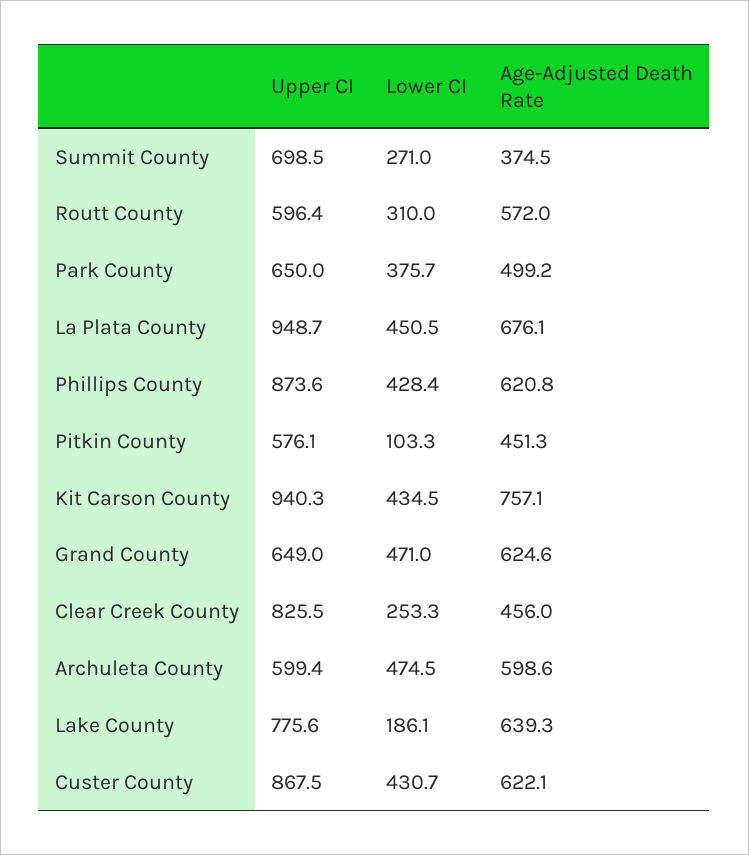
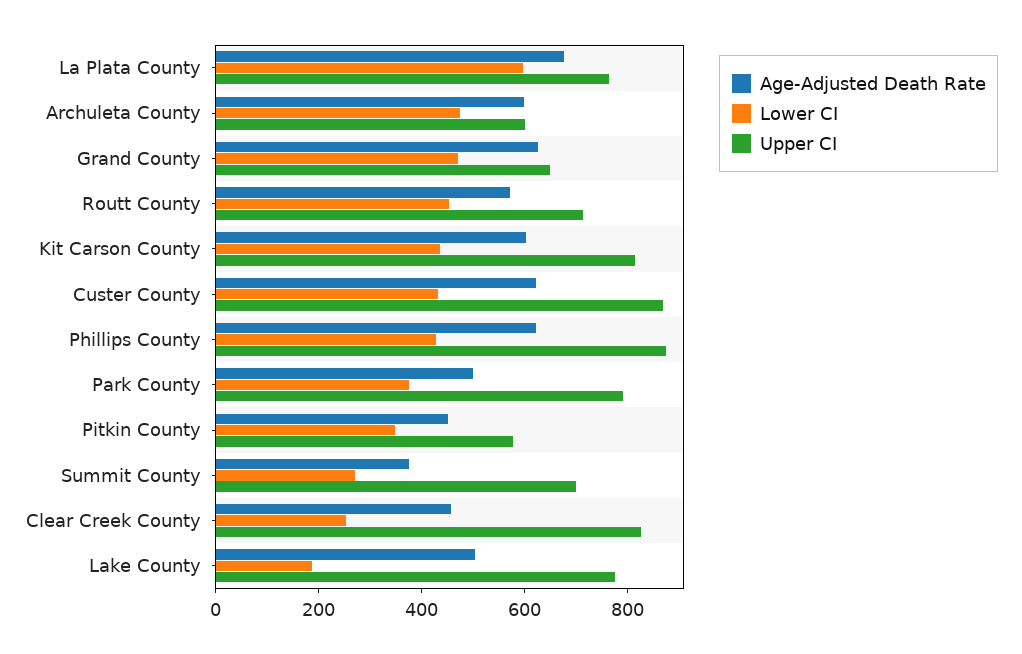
  {
    "Upper CI": {
      "Summit County": 698.5,
-     "Routt County": 596.4,
+     "Routt County": 700,
-     "Park County": 650,
+     "Park County": 800,
-     "La Plata County": 948.7,
+     "La Plata County": 750,
      "Phillips County": 873.6,
      "Pitkin County": 576.1,
-     "Kit Carson County": 940.3,
+     "Kit Carson County": 800,
      "Grand County": 649,
      "Clear Creek County": 825.5,
      "Archuleta County": 599.4,
      "Lake County": 775.6,
      "Custer County": 867.5
    },
    "Lower CI": {
      "Summit County": 271,
-     "Routt County": 310,
+     "Routt County": 450,
      "Park County": 375.7,
-     "La Plata County": 450.5,
+     "La Plata County": 600,
      "Phillips County": 428.4,
-     "Pitkin County": 103.3,
+     "Pitkin County": 350,
      "Kit Carson County": 434.5,
      "Grand County": 471,
      "Clear Creek County": 253.3,
      "Archuleta County": 474.5,
      "Lake County": 186.1,
      "Custer County": 430.7
    },
    "Age-Adjusted Death Rate": {
      "Summit County": 374.5,
      "Routt County": 572,
      "Park County": 499.2,
      "La Plata County": 676.1,
      "Phillips County": 620.8,
      "Pitkin County": 451.3,
-     "Kit Carson County": 757.1,
+     "Kit Carson County": 600,
      "Grand County": 624.6,
      "Clear Creek County": 456,
      "Archuleta County": 598.6,
-     "Lake County": 639.3,
+     "Lake County": 500,
      "Custer County": 622.1
    }
  }

